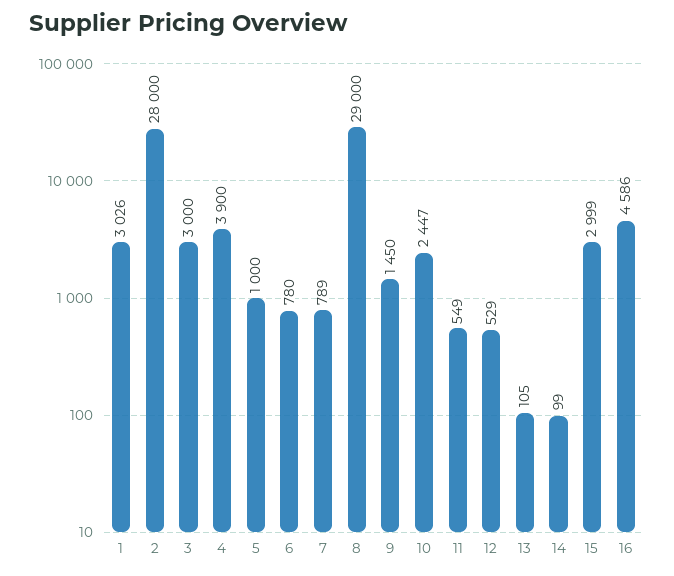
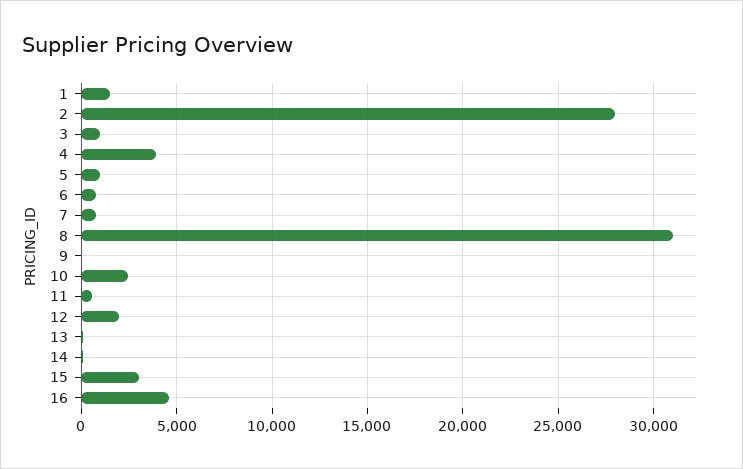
  {
-   "1": 3026,
+   "1": 1500,
    "2": 28000,
-   "3": 3000,
+   "3": 1000,
    "4": 3900,
    "5": 1000,
    "6": 780,
    "7": 789,
-   "8": 29000,
+   "8": 31000,
-   "9": 1450,
+   "9": 0,
    "10": 2447,
    "11": 549,
-   "12": 529,
+   "12": 2000,
    "13": 105,
    "14": 99,
    "15": 2999,
    "16": 4586
  }

